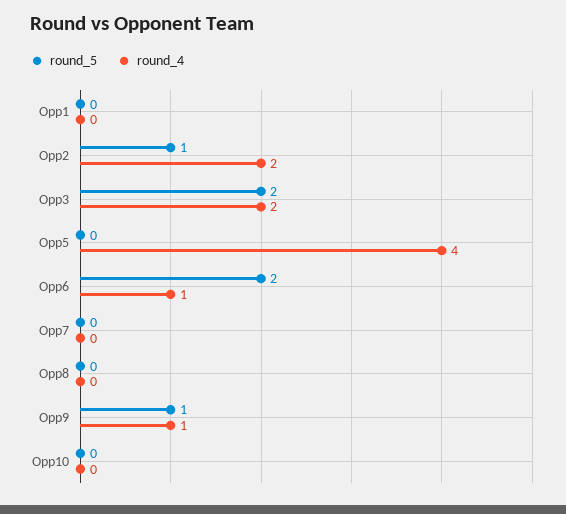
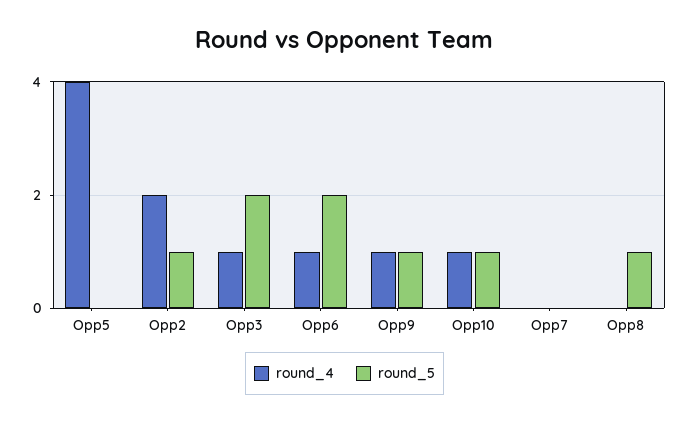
  {
    "round_5": {
-     "Opp1": 0,
      "Opp2": 1,
      "Opp3": 2,
      "Opp5": 0,
      "Opp6": 2,
      "Opp7": 0,
-     "Opp8": 0,
+     "Opp8": 1,
      "Opp9": 1,
-     "Opp10": 0
+     "Opp10": 1
    },
    "round_4": {
-     "Opp1": 0,
      "Opp2": 2,
-     "Opp3": 2,
+     "Opp3": 1,
      "Opp5": 4,
      "Opp6": 1,
      "Opp7": 0,
      "Opp8": 0,
      "Opp9": 1,
-     "Opp10": 0
+     "Opp10": 1
    }
  }

